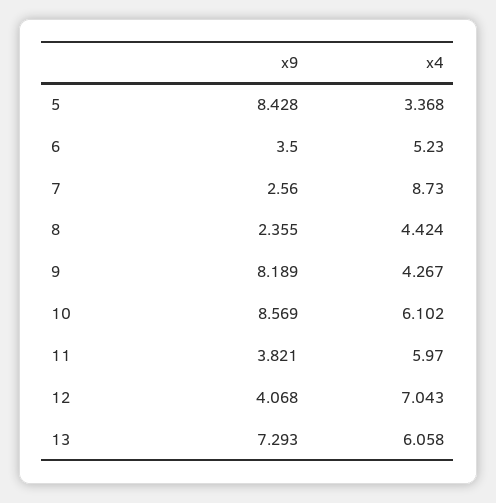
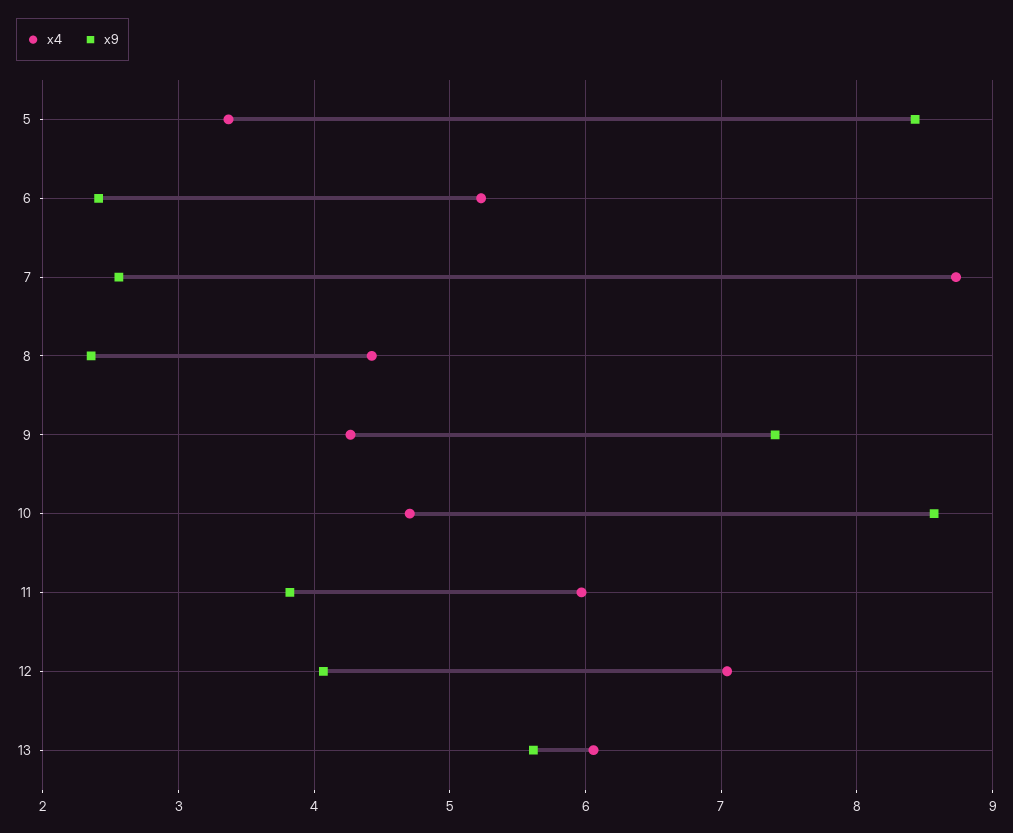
  {
    "x9": {
      "5": 8.428,
-     "6": 3.5,
+     "6": 2.4,
      "7": 2.56,
      "8": 2.355,
-     "9": 8.189,
+     "9": 7.4,
      "10": 8.569,
      "11": 3.821,
      "12": 4.068,
-     "13": 7.293
+     "13": 5.6
    },
    "x4": {
      "5": 3.368,
      "6": 5.23,
      "7": 8.73,
      "8": 4.424,
      "9": 4.267,
-     "10": 6.102,
+     "10": 4.7,
      "11": 5.97,
      "12": 7.043,
      "13": 6.058
    }
  }

